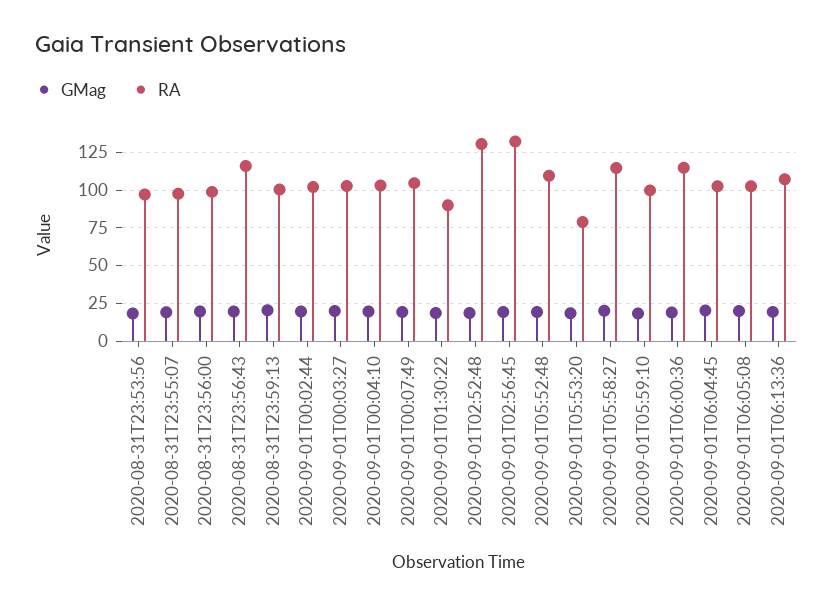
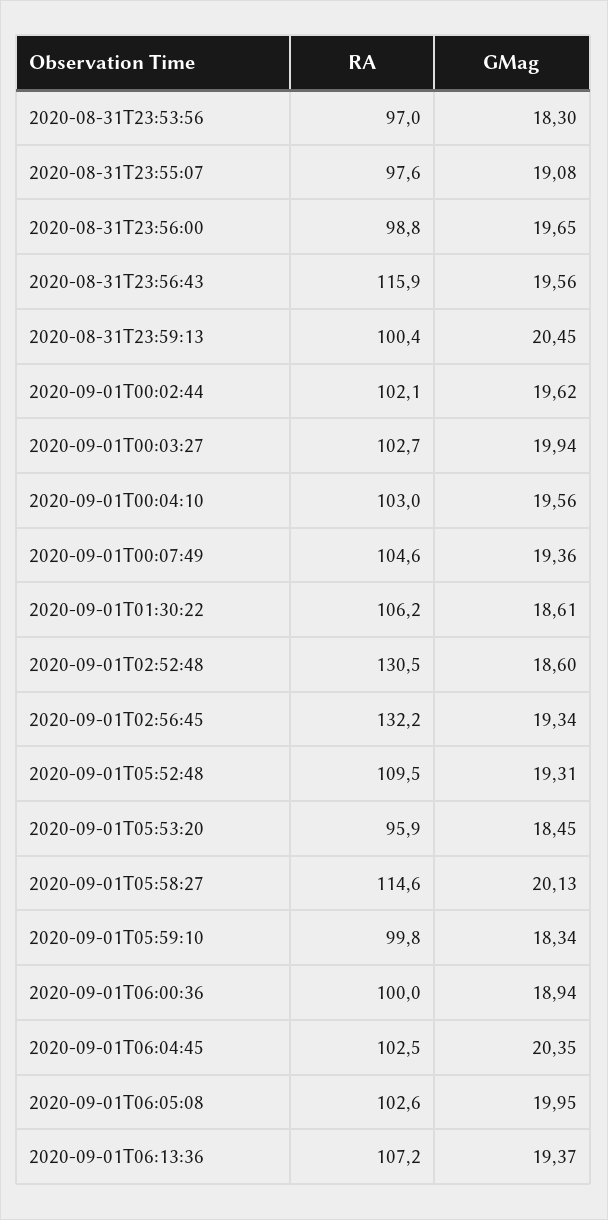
  {
    "GMag": {
      "2020-08-31T23:53:56": 18.3,
      "2020-08-31T23:55:07": 19.08,
      "2020-08-31T23:56:00": 19.65,
      "2020-08-31T23:56:43": 19.56,
      "2020-08-31T23:59:13": 20.45,
      "2020-09-01T00:02:44": 19.62,
      "2020-09-01T00:03:27": 19.94,
      "2020-09-01T00:04:10": 19.56,
      "2020-09-01T00:07:49": 19.36,
      "2020-09-01T01:30:22": 18.61,
      "2020-09-01T02:52:48": 18.6,
      "2020-09-01T02:56:45": 19.34,
      "2020-09-01T05:52:48": 19.31,
      "2020-09-01T05:53:20": 18.45,
      "2020-09-01T05:58:27": 20.13,
      "2020-09-01T05:59:10": 18.34,
      "2020-09-01T06:00:36": 18.94,
      "2020-09-01T06:04:45": 20.35,
      "2020-09-01T06:05:08": 19.95,
      "2020-09-01T06:13:36": 19.37
    },
    "RA": {
      "2020-08-31T23:53:56": 97,
      "2020-08-31T23:55:07": 97.6,
      "2020-08-31T23:56:00": 98.8,
      "2020-08-31T23:56:43": 115.9,
      "2020-08-31T23:59:13": 100.4,
      "2020-09-01T00:02:44": 102.1,
      "2020-09-01T00:03:27": 102.7,
      "2020-09-01T00:04:10": 103,
      "2020-09-01T00:07:49": 104.6,
-     "2020-09-01T01:30:22": 90,
+     "2020-09-01T01:30:22": 106.2,
      "2020-09-01T02:52:48": 130.5,
      "2020-09-01T02:56:45": 132.2,
      "2020-09-01T05:52:48": 109.5,
-     "2020-09-01T05:53:20": 80,
+     "2020-09-01T05:53:20": 95.9,
      "2020-09-01T05:58:27": 114.6,
      "2020-09-01T05:59:10": 99.8,
-     "2020-09-01T06:00:36": 115,
+     "2020-09-01T06:00:36": 100,
      "2020-09-01T06:04:45": 102.5,
      "2020-09-01T06:05:08": 102.6,
      "2020-09-01T06:13:36": 107.2
    }
  }

